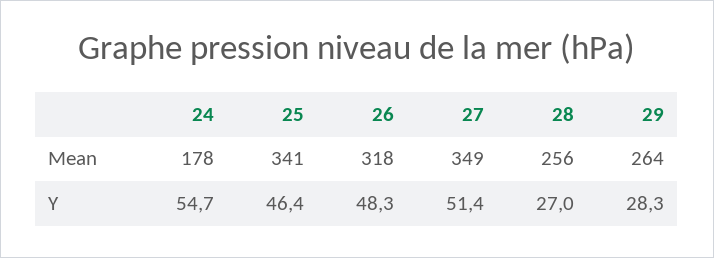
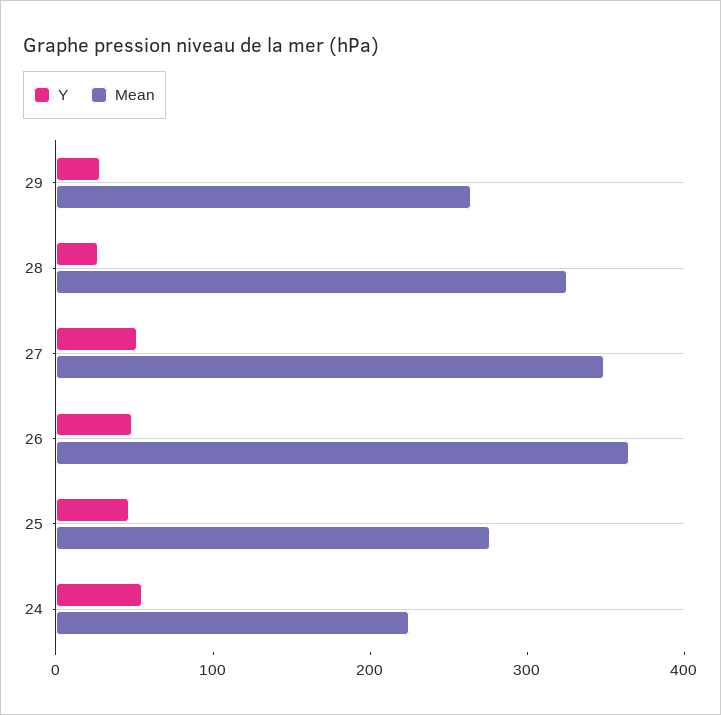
  {
    "Mean": {
-     "24": 178,
+     "24": 220,
-     "25": 341,
+     "25": 280,
-     "26": 318,
+     "26": 360,
      "27": 349,
-     "28": 256,
+     "28": 320,
      "29": 264
    },
    "Y": {
      "24": 54.7,
      "25": 46.4,
      "26": 48.3,
      "27": 51.4,
      "28": 27,
      "29": 28.3
    }
  }

